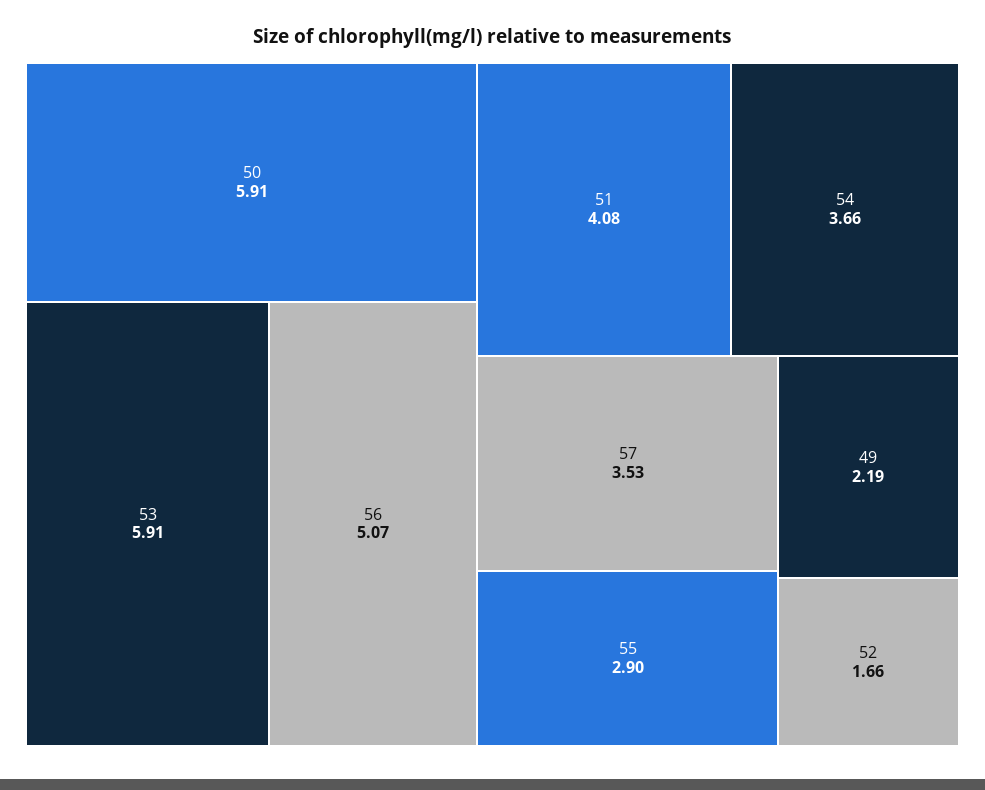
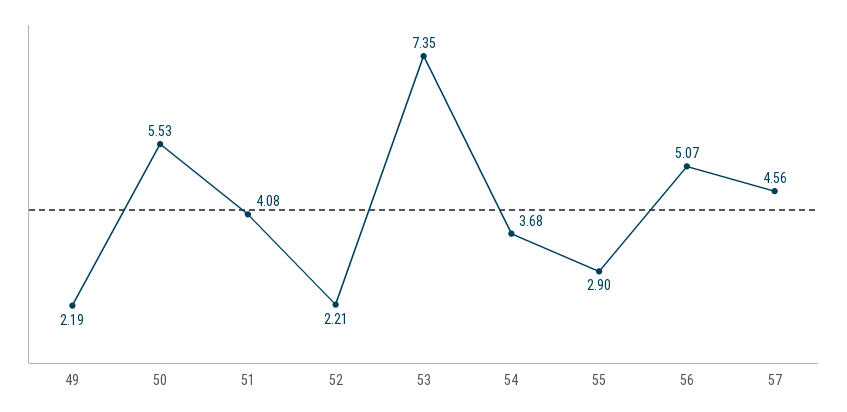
  {
-   "50": 5.91,
+   "50": 5.53,
-   "53": 5.91,
+   "53": 7.35,
    "56": 5.07,
    "51": 4.08,
-   "54": 3.66,
+   "54": 3.68,
-   "57": 3.53,
+   "57": 4.56,
    "55": 2.9,
    "49": 2.19,
-   "52": 1.66
+   "52": 2.21
  }

